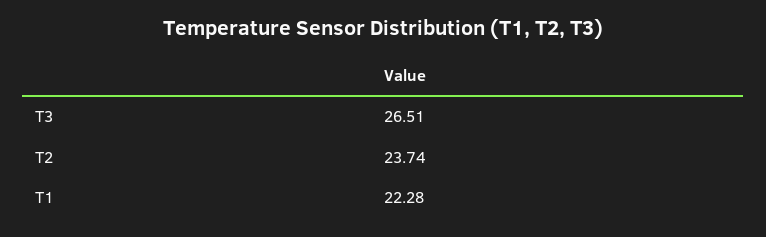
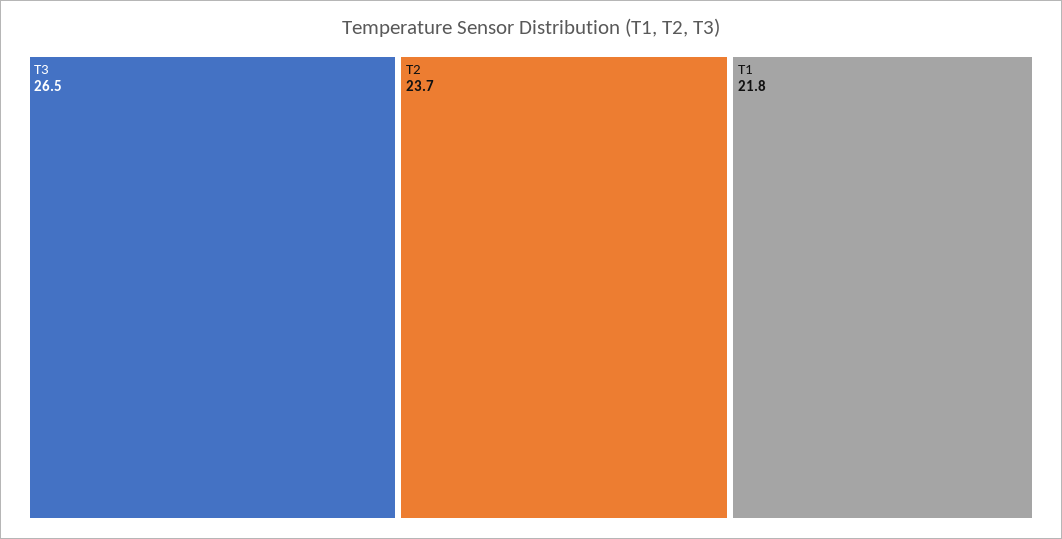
  {
    "T3": 26.51,
    "T2": 23.74,
-   "T1": 22.28
+   "T1": 21.8
  }

